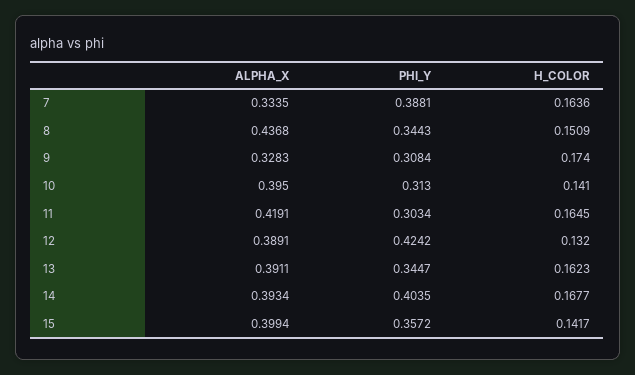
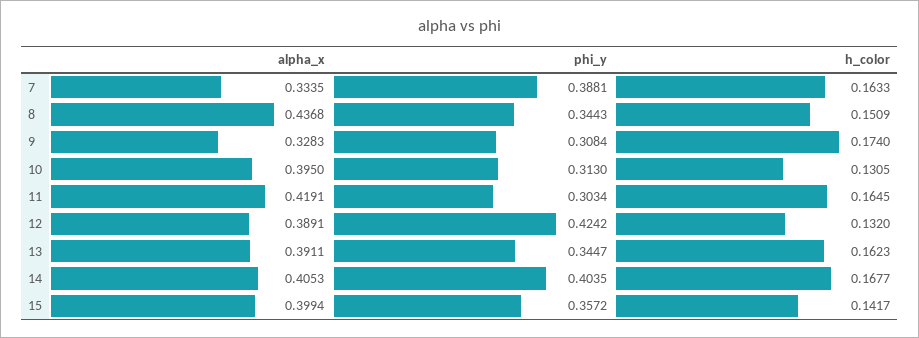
  {
    "ALPHA_X": {
      "7": 0.3335,
      "8": 0.4368,
      "9": 0.3283,
      "10": 0.395,
      "11": 0.4191,
      "12": 0.3891,
      "13": 0.3911,
-     "14": 0.3934,
+     "14": 0.4053,
      "15": 0.3994
    },
    "PHI_Y": {
      "7": 0.3881,
      "8": 0.3443,
      "9": 0.3084,
      "10": 0.313,
      "11": 0.3034,
      "12": 0.4242,
      "13": 0.3447,
      "14": 0.4035,
      "15": 0.3572
    },
    "H_COLOR": {
-     "7": 0.1636,
+     "7": 0.1633,
      "8": 0.1509,
      "9": 0.174,
-     "10": 0.141,
+     "10": 0.1305,
      "11": 0.1645,
      "12": 0.132,
      "13": 0.1623,
      "14": 0.1677,
      "15": 0.1417
    }
  }

